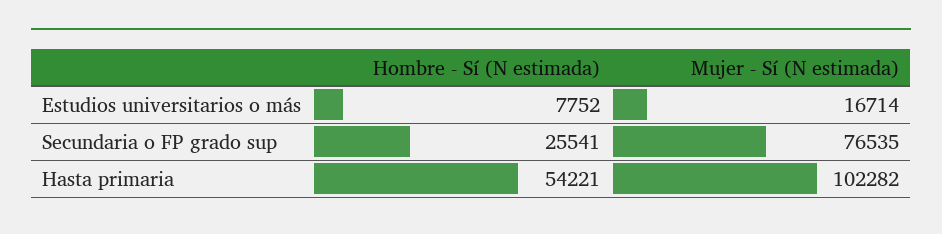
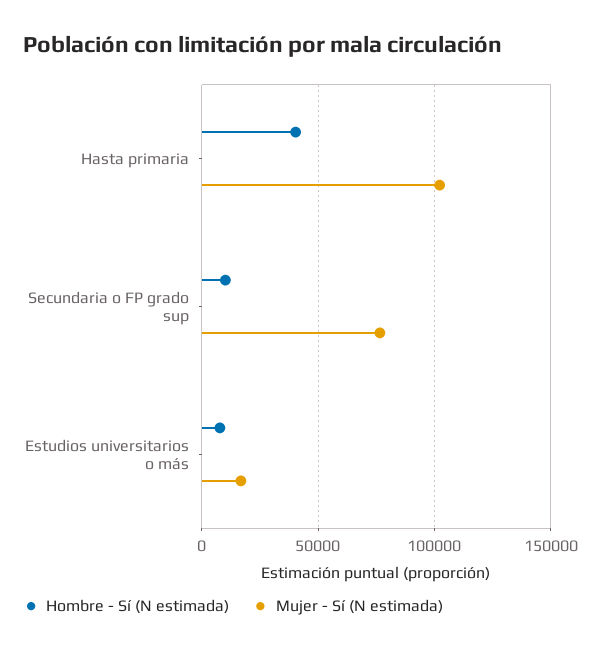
  {
    "Hombre - Sí (N estimada)": {
      "Estudios universitarios o más": 7752,
-     "Secundaria o FP grado sup": 25541,
+     "Secundaria o FP grado sup": 10000,
-     "Hasta primaria": 54221
+     "Hasta primaria": 40000
    },
    "Mujer - Sí (N estimada)": {
      "Estudios universitarios o más": 16714,
      "Secundaria o FP grado sup": 76535,
      "Hasta primaria": 102282
    }
  }

